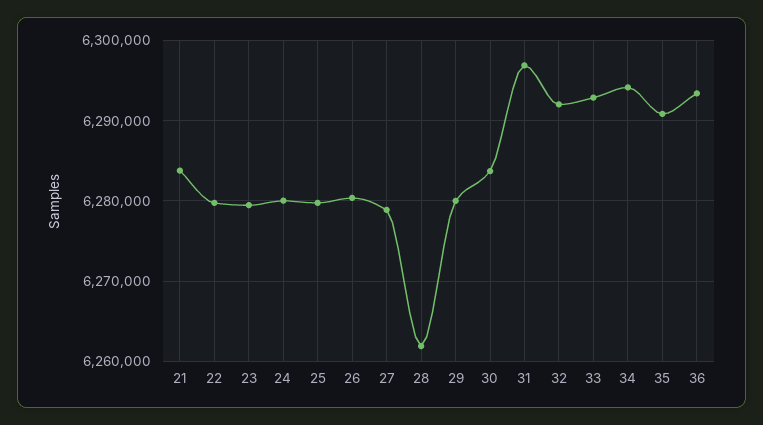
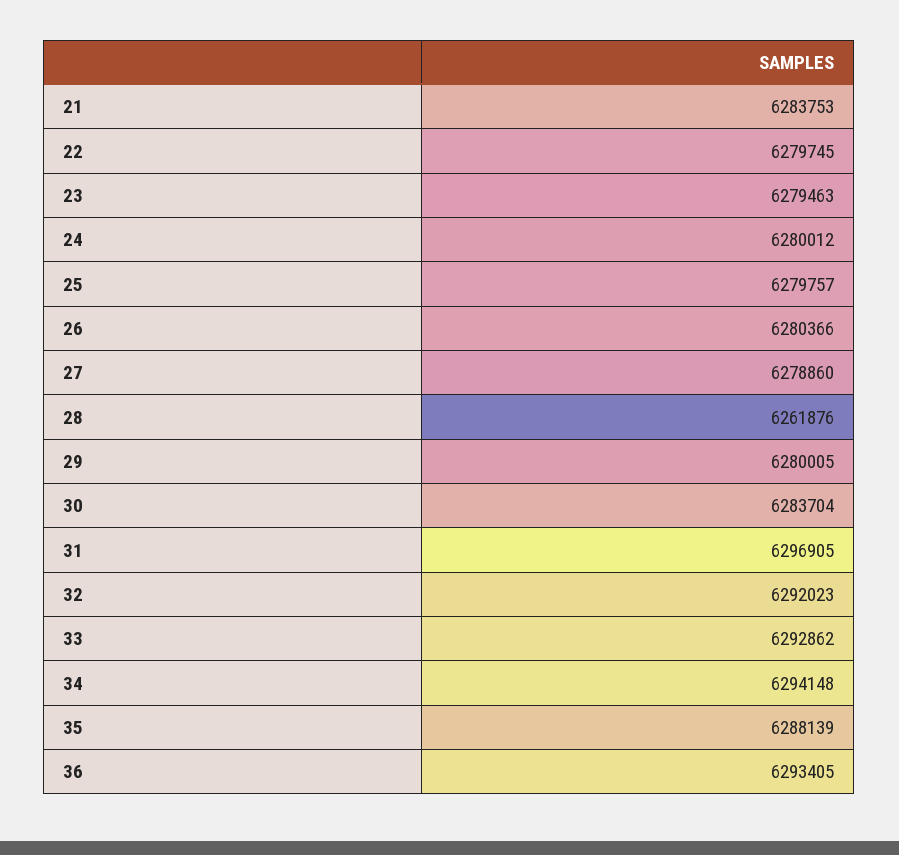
  {
    "21": 6283753,
    "22": 6279745,
    "23": 6279463,
    "24": 6280012,
    "25": 6279757,
    "26": 6280366,
    "27": 6278860,
    "28": 6261876,
    "29": 6280005,
    "30": 6283704,
    "31": 6296905,
    "32": 6292023,
    "33": 6292862,
    "34": 6294148,
-   "35": 6291000,
+   "35": 6288139,
    "36": 6293405
  }

